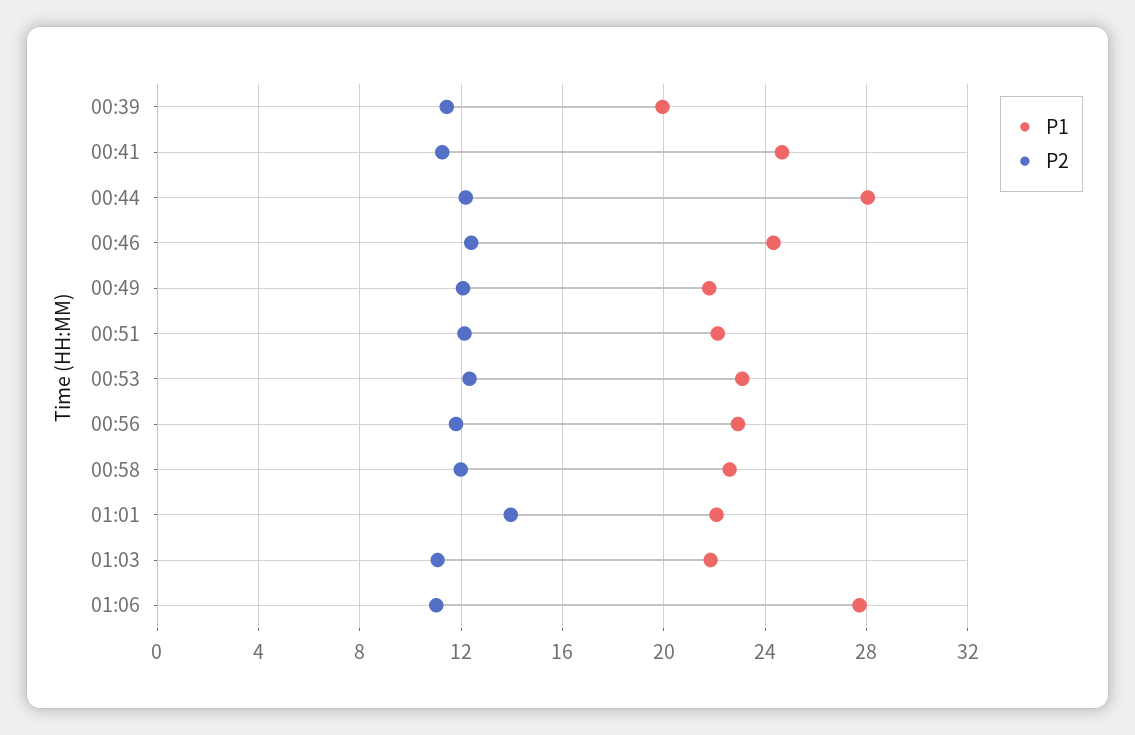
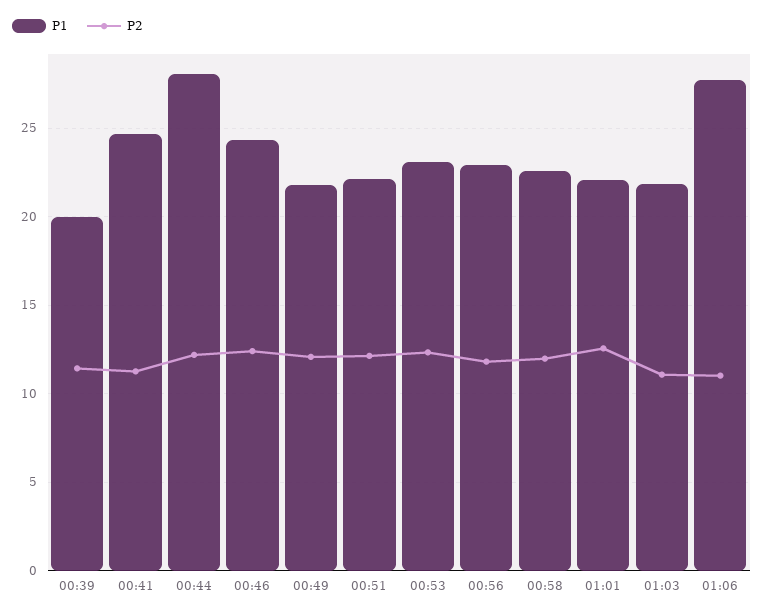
  {
    "P1": {
      "00:39": 20,
      "00:41": 24.5,
      "00:44": 28,
      "00:46": 24.5,
      "00:49": 22,
      "00:51": 22,
      "00:53": 23,
      "00:56": 23,
      "00:58": 22.5,
      "01:01": 22,
      "01:03": 22,
      "01:06": 27.5
    },
    "P2": {
      "00:39": 11.5,
      "00:41": 11.5,
      "00:44": 12,
      "00:46": 12.5,
      "00:49": 12,
      "00:51": 12,
      "00:53": 12.5,
      "00:56": 12,
      "00:58": 12,
-     "01:01": 14,
+     "01:01": 12.5,
      "01:03": 11,
      "01:06": 11
    }
  }

